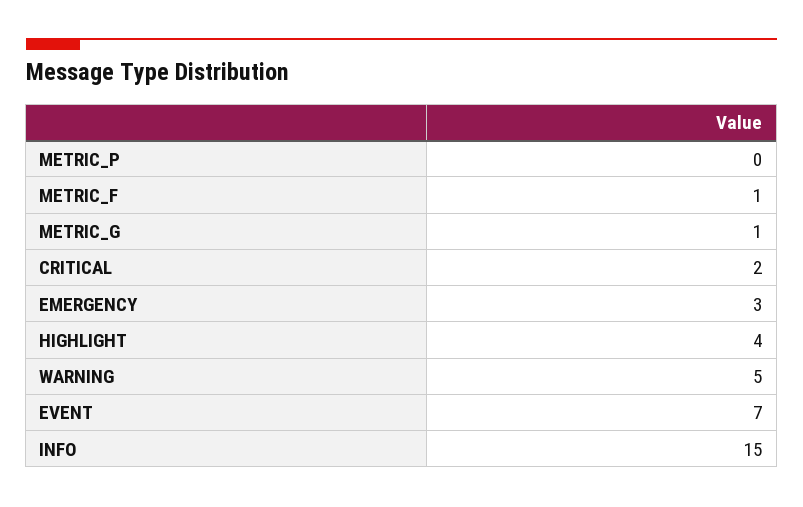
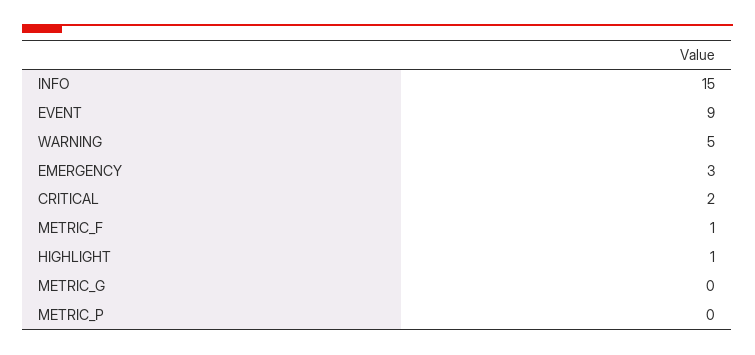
  {
    "METRIC_P": 0,
    "METRIC_F": 1,
-   "METRIC_G": 1,
+   "METRIC_G": 0,
    "CRITICAL": 2,
    "EMERGENCY": 3,
-   "HIGHLIGHT": 4,
+   "HIGHLIGHT": 1,
    "WARNING": 5,
-   "EVENT": 7,
+   "EVENT": 9,
    "INFO": 15
  }

